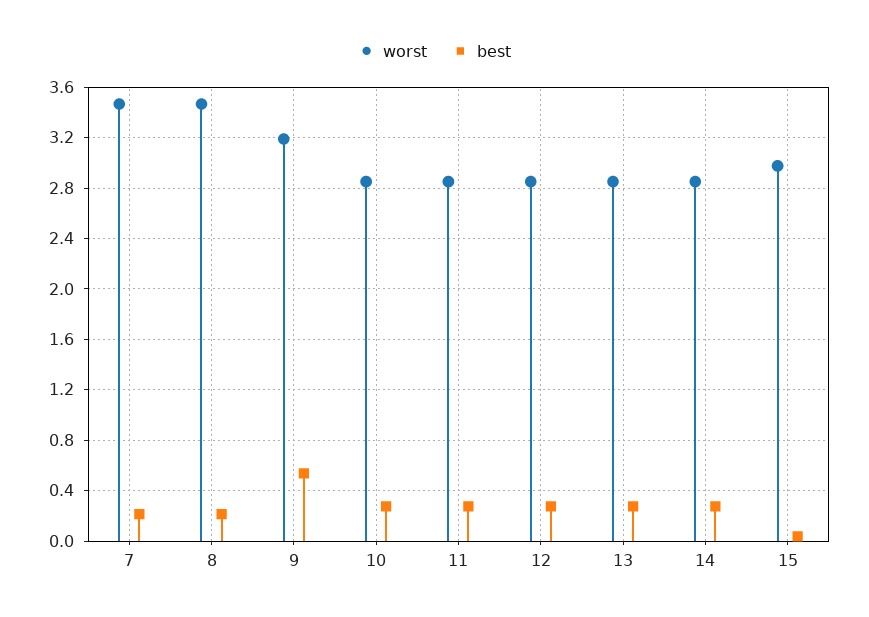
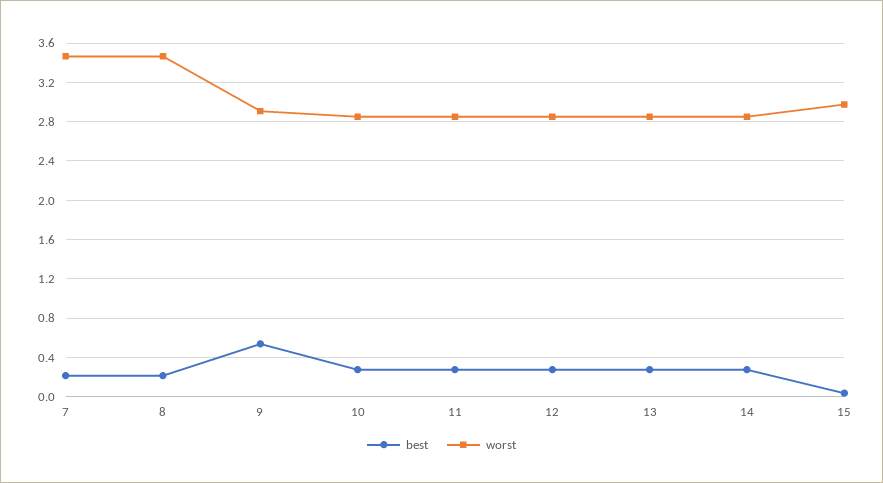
  {
    "worst": {
      "7": 3.45,
      "8": 3.45,
-     "9": 3.2,
+     "9": 2.9,
      "10": 2.85,
      "11": 2.85,
      "12": 2.85,
      "13": 2.85,
      "14": 2.85,
      "15": 3
    },
    "best": {
      "7": 0.2,
      "8": 0.2,
      "9": 0.55,
      "10": 0.3,
      "11": 0.3,
      "12": 0.3,
      "13": 0.3,
      "14": 0.3,
      "15": 0.05
    }
  }

